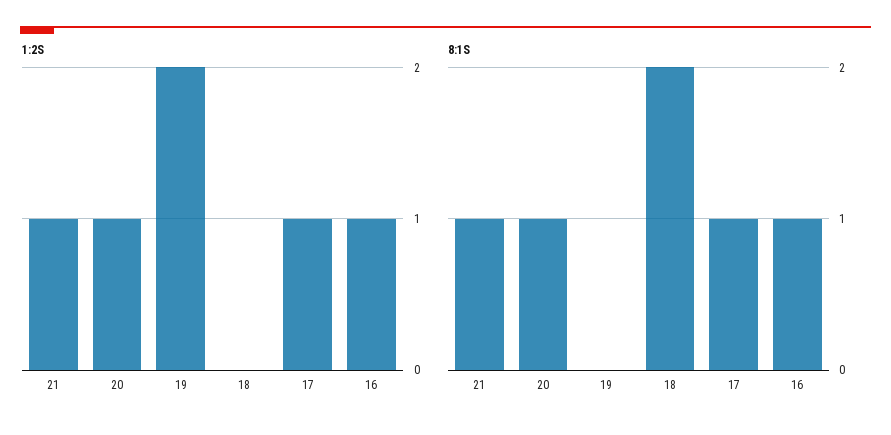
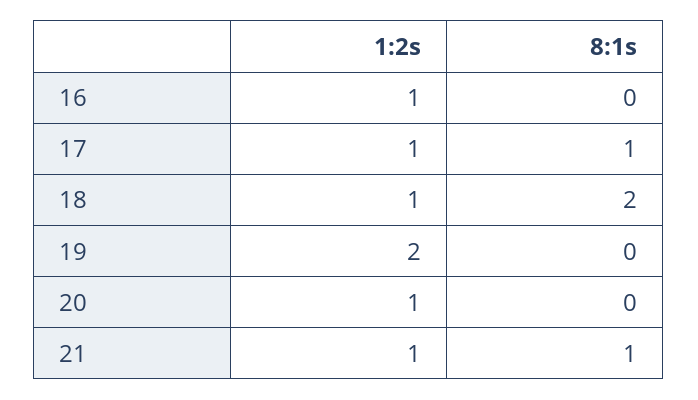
  {
    "1:2S": {
      "21": 1,
      "20": 1,
      "19": 2,
-     "18": 0,
+     "18": 1,
      "17": 1,
      "16": 1
    },
    "8:1S": {
      "21": 1,
-     "20": 1,
+     "20": 0,
      "19": 0,
      "18": 2,
      "17": 1,
-     "16": 1
+     "16": 0
    }
  }

